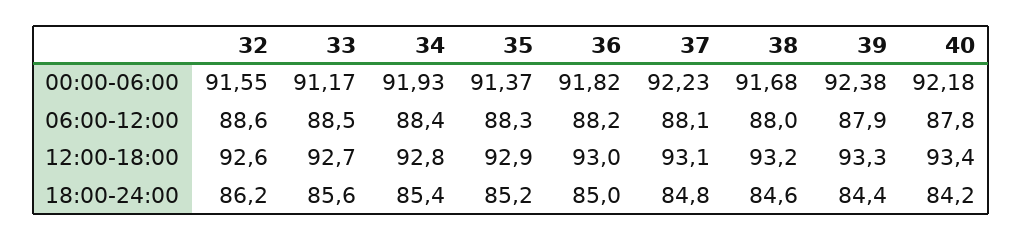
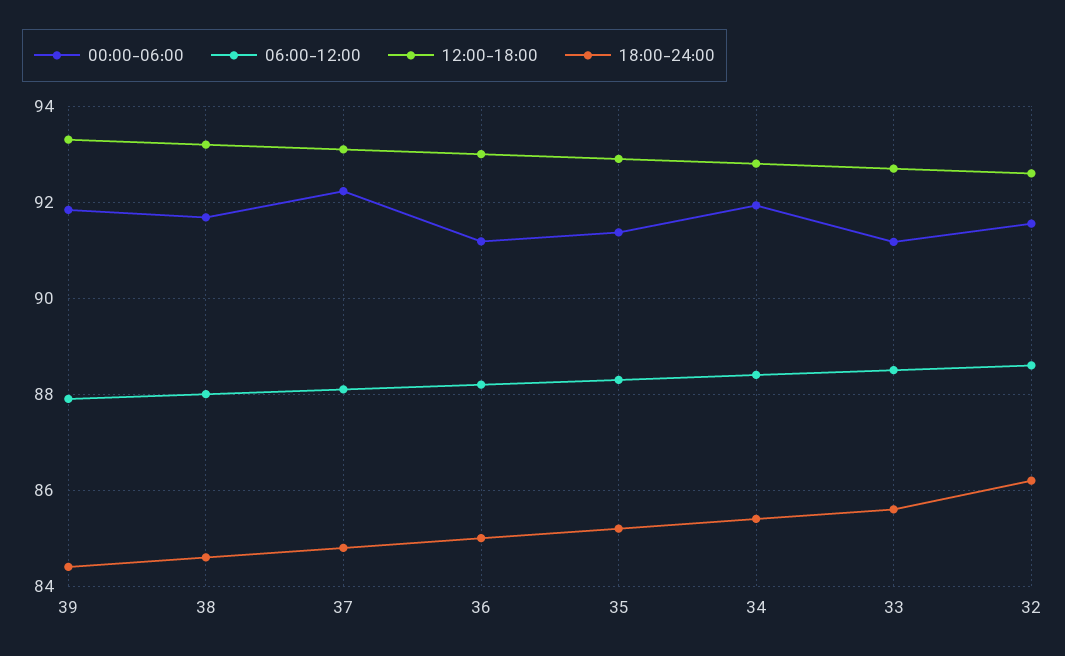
  {
    "00:00-06:00": {
      "32": 91.55,
      "33": 91.17,
      "34": 91.93,
      "35": 91.37,
-     "36": 91.82,
+     "36": 91.2,
      "37": 92.23,
      "38": 91.68,
-     "39": 92.38,
+     "39": 91.8
-     "40": 92.18
    },
    "06:00-12:00": {
      "32": 88.6,
      "33": 88.5,
      "34": 88.4,
      "35": 88.3,
      "36": 88.2,
      "37": 88.1,
      "38": 88,
-     "39": 87.9,
+     "39": 87.9
-     "40": 87.8
    },
    "12:00-18:00": {
      "32": 92.6,
      "33": 92.7,
      "34": 92.8,
      "35": 92.9,
      "36": 93,
      "37": 93.1,
      "38": 93.2,
-     "39": 93.3,
+     "39": 93.3
-     "40": 93.4
    },
    "18:00-24:00": {
      "32": 86.2,
      "33": 85.6,
      "34": 85.4,
      "35": 85.2,
      "36": 85,
      "37": 84.8,
      "38": 84.6,
-     "39": 84.4,
+     "39": 84.4
-     "40": 84.2
    }
  }

